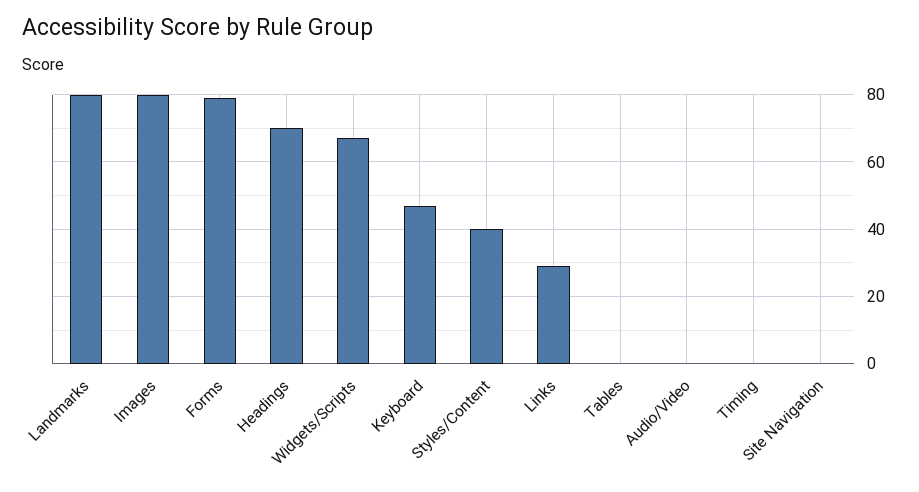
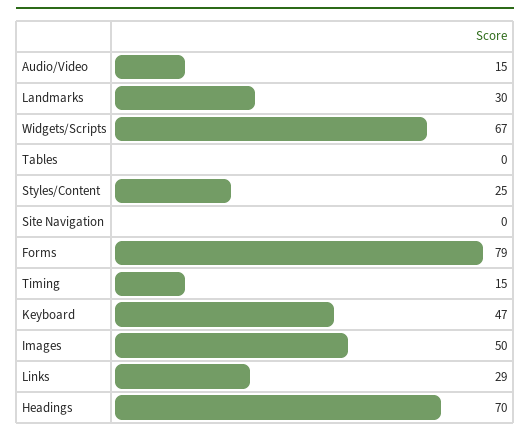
  {
-   "Landmarks": 80,
+   "Landmarks": 30,
-   "Images": 80,
+   "Images": 50,
    "Forms": 79,
    "Headings": 70,
    "Widgets/Scripts": 67,
    "Keyboard": 47,
-   "Styles/Content": 40,
+   "Styles/Content": 25,
    "Links": 29,
    "Tables": 0,
-   "Audio/Video": 0,
+   "Audio/Video": 15,
-   "Timing": 0,
+   "Timing": 15,
    "Site Navigation": 0
  }

